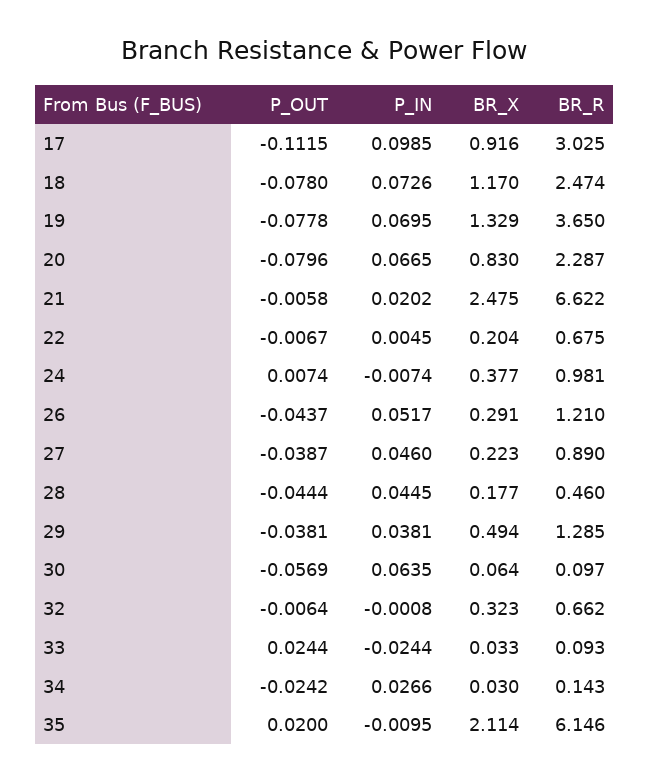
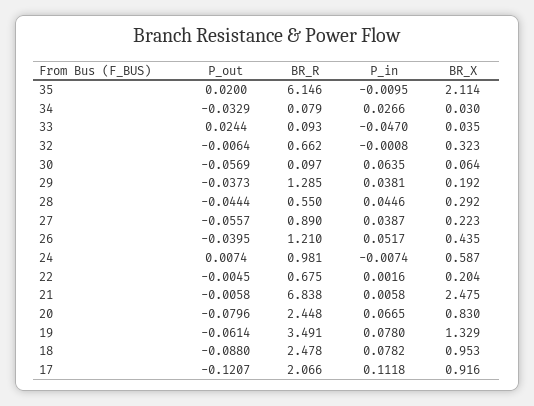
  {
    "P_OUT": {
-     "17": -0.1115,
+     "17": -0.1207,
-     "18": -0.078,
+     "18": -0.088,
-     "19": -0.0778,
+     "19": -0.0614,
      "20": -0.0796,
      "21": -0.0058,
-     "22": -0.0067,
+     "22": -0.0045,
      "24": 0.0074,
-     "26": -0.0437,
+     "26": -0.0395,
-     "27": -0.0387,
+     "27": -0.0557,
      "28": -0.0444,
-     "29": -0.0381,
+     "29": -0.0373,
      "30": -0.0569,
      "32": -0.0064,
      "33": 0.0244,
-     "34": -0.0242,
+     "34": -0.0329,
      "35": 0.02
    },
    "P_IN": {
-     "17": 0.0985,
+     "17": 0.1118,
-     "18": 0.0726,
+     "18": 0.0782,
-     "19": 0.0695,
+     "19": 0.078,
      "20": 0.0665,
-     "21": 0.0202,
+     "21": 0.0058,
-     "22": 0.0045,
+     "22": 0.0016,
      "24": -0.0074,
      "26": 0.0517,
-     "27": 0.046,
+     "27": 0.0387,
-     "28": 0.0445,
+     "28": 0.0446,
      "29": 0.0381,
      "30": 0.0635,
      "32": -0.0008,
-     "33": -0.0244,
+     "33": -0.047,
      "34": 0.0266,
      "35": -0.0095
    },
    "BR_X": {
      "17": 0.916,
-     "18": 1.17,
+     "18": 0.953,
      "19": 1.329,
      "20": 0.83,
      "21": 2.475,
      "22": 0.204,
-     "24": 0.377,
+     "24": 0.587,
-     "26": 0.291,
+     "26": 0.435,
      "27": 0.223,
-     "28": 0.177,
+     "28": 0.292,
-     "29": 0.494,
+     "29": 0.192,
      "30": 0.064,
      "32": 0.323,
-     "33": 0.033,
+     "33": 0.035,
      "34": 0.03,
      "35": 2.114
    },
    "BR_R": {
-     "17": 3.025,
+     "17": 2.066,
-     "18": 2.474,
+     "18": 2.478,
-     "19": 3.65,
+     "19": 3.491,
-     "20": 2.287,
+     "20": 2.448,
-     "21": 6.622,
+     "21": 6.838,
      "22": 0.675,
      "24": 0.981,
      "26": 1.21,
      "27": 0.89,
-     "28": 0.46,
+     "28": 0.55,
      "29": 1.285,
      "30": 0.097,
      "32": 0.662,
      "33": 0.093,
-     "34": 0.143,
+     "34": 0.079,
      "35": 6.146
    }
  }

